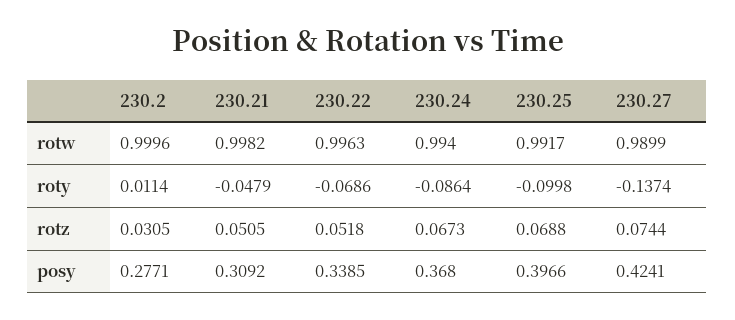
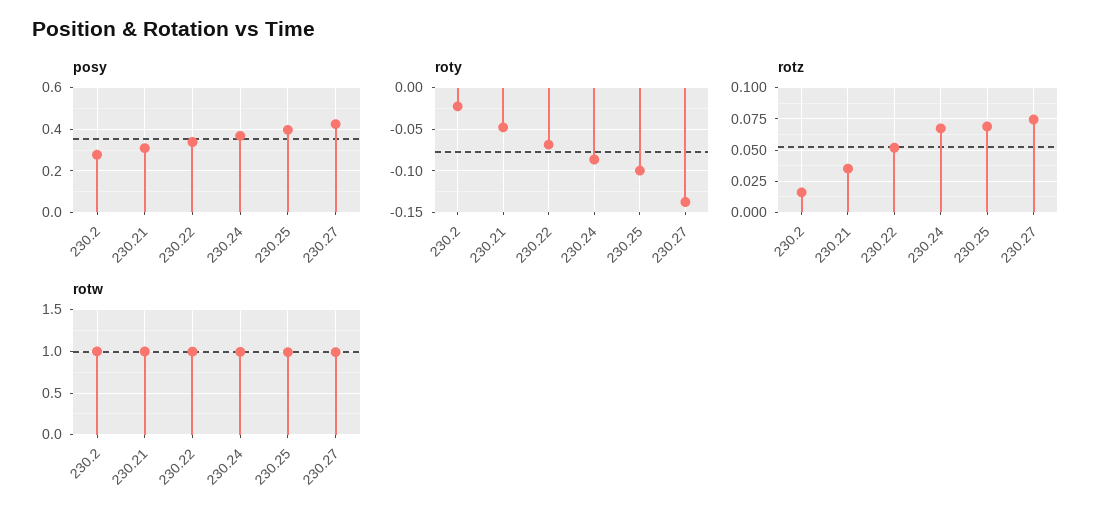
  {
    "rotw": {
      "230.2": 0.9996,
      "230.21": 0.9982,
      "230.22": 0.9963,
      "230.24": 0.994,
      "230.25": 0.9917,
      "230.27": 0.9899
    },
    "roty": {
-     "230.2": 0.0114,
+     "230.2": -0.02,
      "230.21": -0.0479,
      "230.22": -0.0686,
      "230.24": -0.0864,
      "230.25": -0.0998,
      "230.27": -0.1374
    },
    "rotz": {
-     "230.2": 0.0305,
+     "230.2": 0.015,
-     "230.21": 0.0505,
+     "230.21": 0.035,
      "230.22": 0.0518,
      "230.24": 0.0673,
      "230.25": 0.0688,
      "230.27": 0.0744
    },
    "posy": {
      "230.2": 0.2771,
      "230.21": 0.3092,
      "230.22": 0.3385,
      "230.24": 0.368,
      "230.25": 0.3966,
      "230.27": 0.4241
    }
  }

